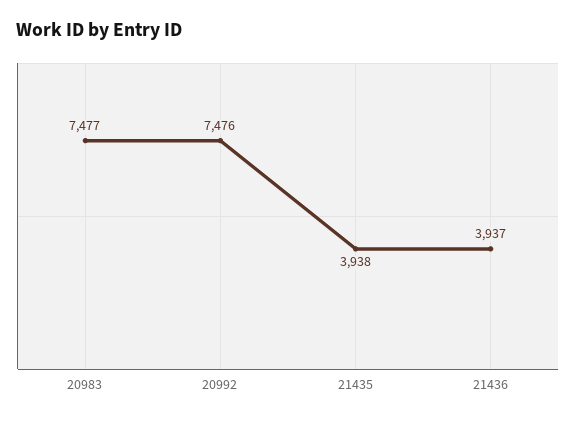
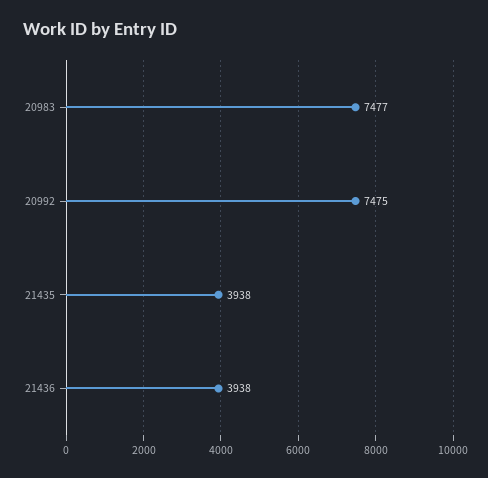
  {
    "20983": 7477,
-   "20992": 7476,
+   "20992": 7475,
    "21435": 3938,
-   "21436": 3937
+   "21436": 3938
  }

